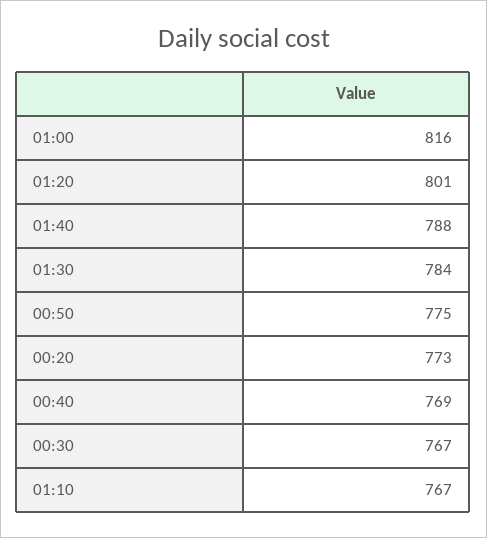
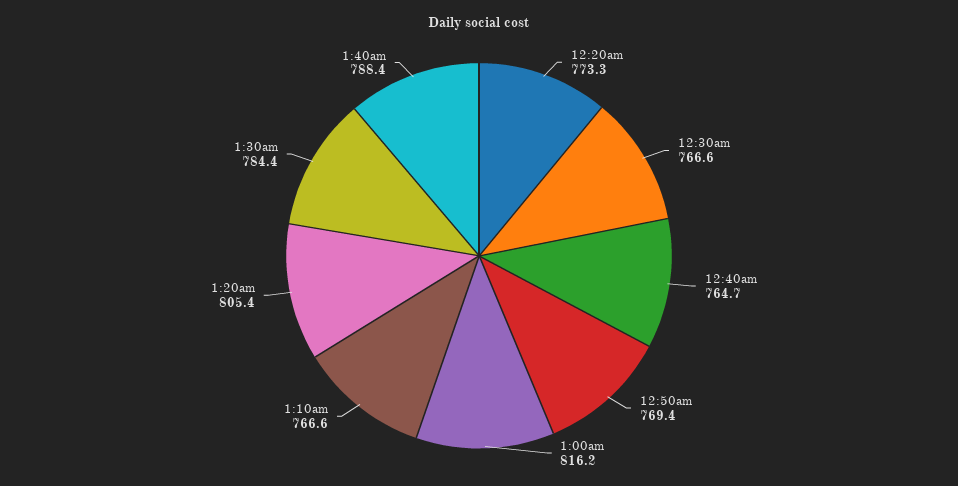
  {
    "01:00": 816.2,
-   "01:20": 801,
+   "01:20": 805.4,
    "01:40": 788.4,
    "01:30": 784.4,
-   "00:50": 775,
+   "00:50": 769.4,
    "00:20": 773.3,
-   "00:40": 769,
+   "00:40": 764.7,
    "00:30": 766.6,
    "01:10": 766.6
  }

